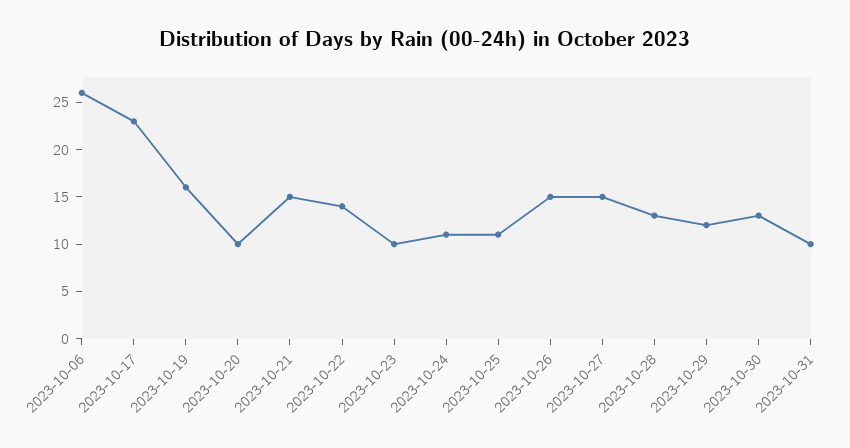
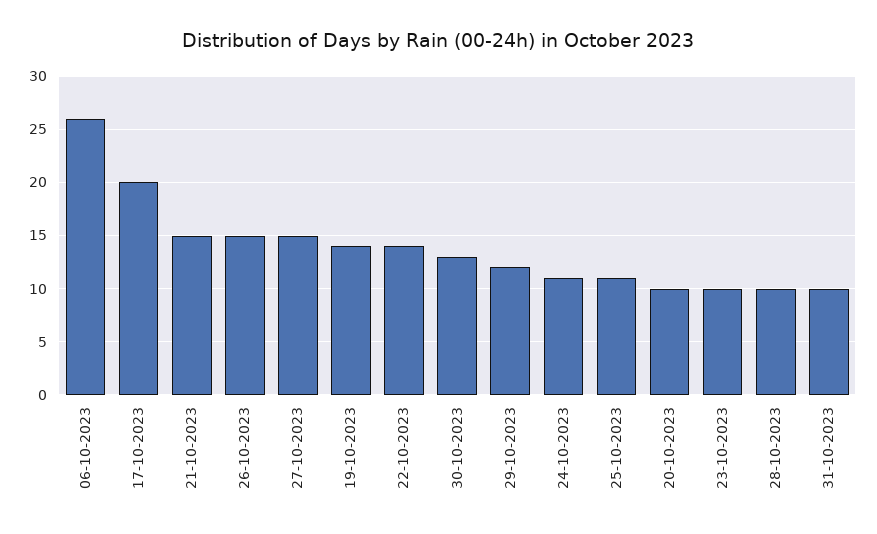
  {
    "2023-10-06": 26,
-   "2023-10-17": 23,
+   "2023-10-17": 20,
-   "2023-10-19": 16,
+   "2023-10-19": 14,
    "2023-10-20": 10,
    "2023-10-21": 15,
    "2023-10-22": 14,
    "2023-10-23": 10,
    "2023-10-24": 11,
    "2023-10-25": 11,
    "2023-10-26": 15,
    "2023-10-27": 15,
-   "2023-10-28": 13,
+   "2023-10-28": 10,
    "2023-10-29": 12,
    "2023-10-30": 13,
    "2023-10-31": 10
  }

